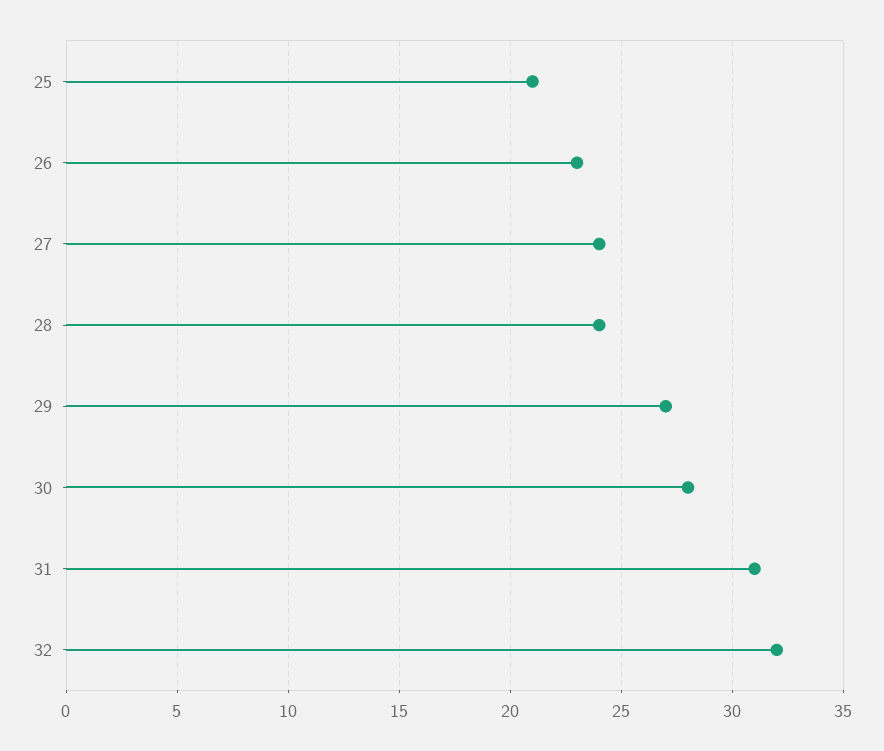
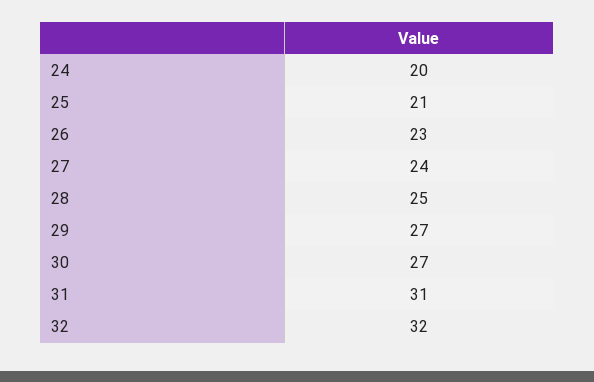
  {
    "25": 21,
    "26": 23,
    "27": 24,
-   "28": 24,
+   "28": 25,
    "29": 27,
-   "30": 28,
+   "30": 27,
    "31": 31,
-   "32": 32
+   "32": 32,
+   "24": 20
  }

